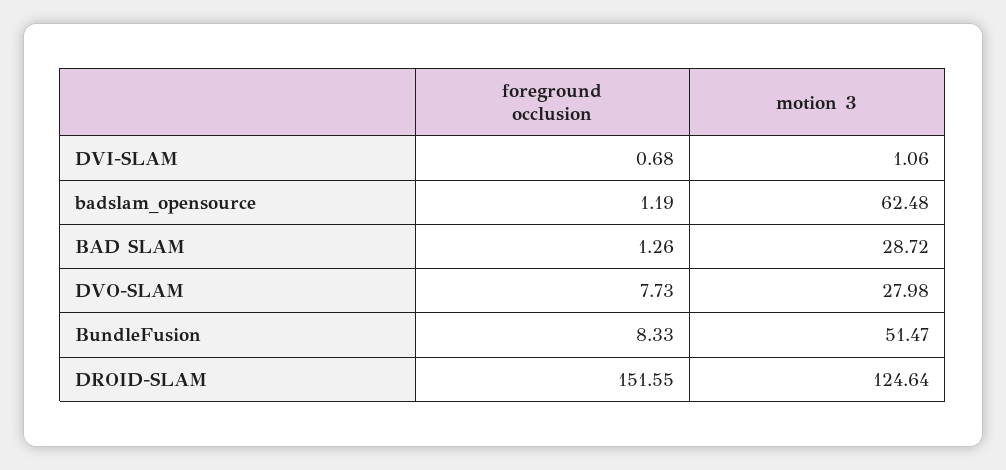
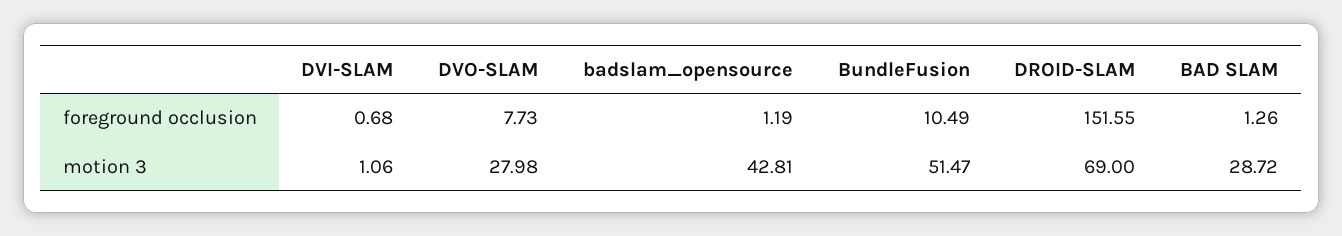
  {
    "foreground occlusion": {
      "DVI-SLAM": 0.68,
      "badslam_opensource": 1.19,
      "BAD SLAM": 1.26,
      "DVO-SLAM": 7.73,
-     "BundleFusion": 8.33,
+     "BundleFusion": 10.49,
      "DROID-SLAM": 151.55
    },
    "motion 3": {
      "DVI-SLAM": 1.06,
-     "badslam_opensource": 62.48,
+     "badslam_opensource": 42.81,
      "BAD SLAM": 28.72,
      "DVO-SLAM": 27.98,
      "BundleFusion": 51.47,
-     "DROID-SLAM": 124.64
+     "DROID-SLAM": 69
    }
  }

